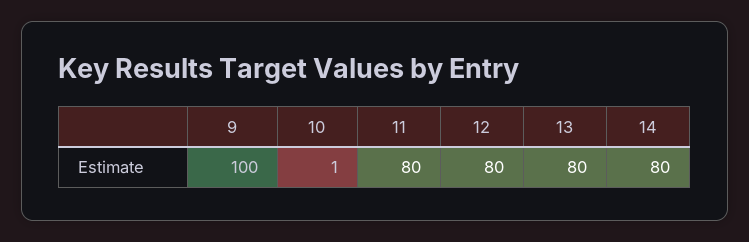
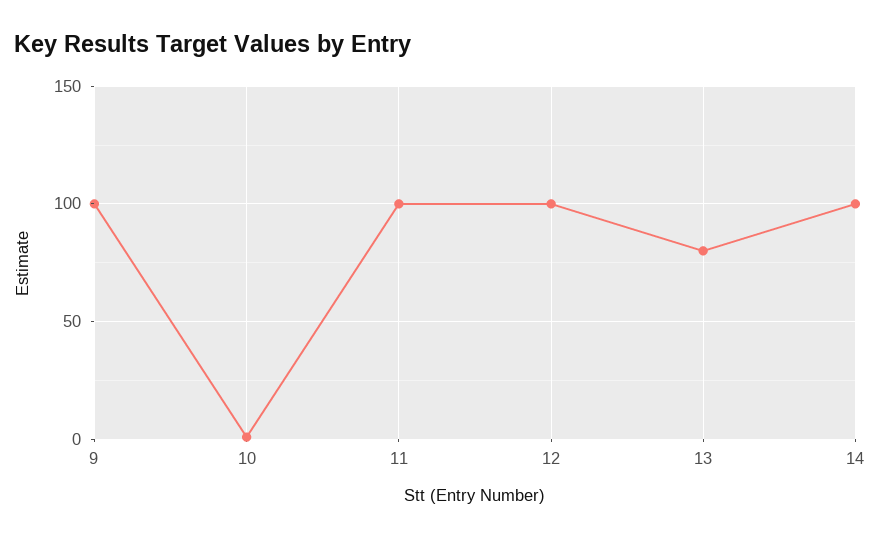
  {
    "9": 100,
    "10": 1,
-   "11": 80,
+   "11": 100,
-   "12": 80,
+   "12": 100,
    "13": 80,
-   "14": 80
+   "14": 100
  }

